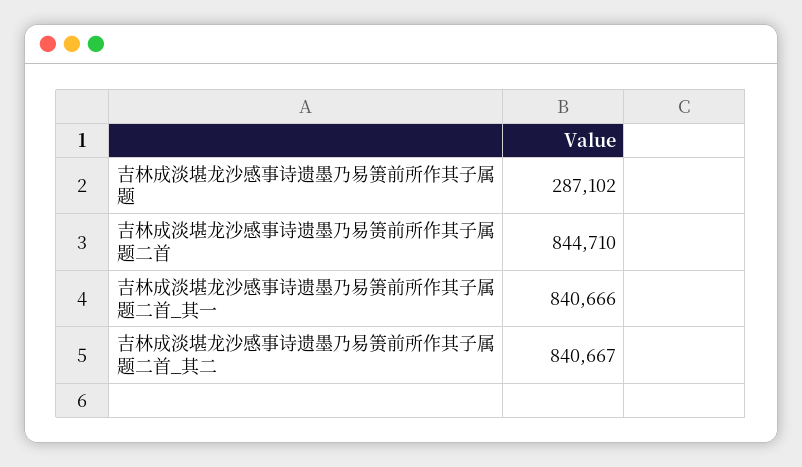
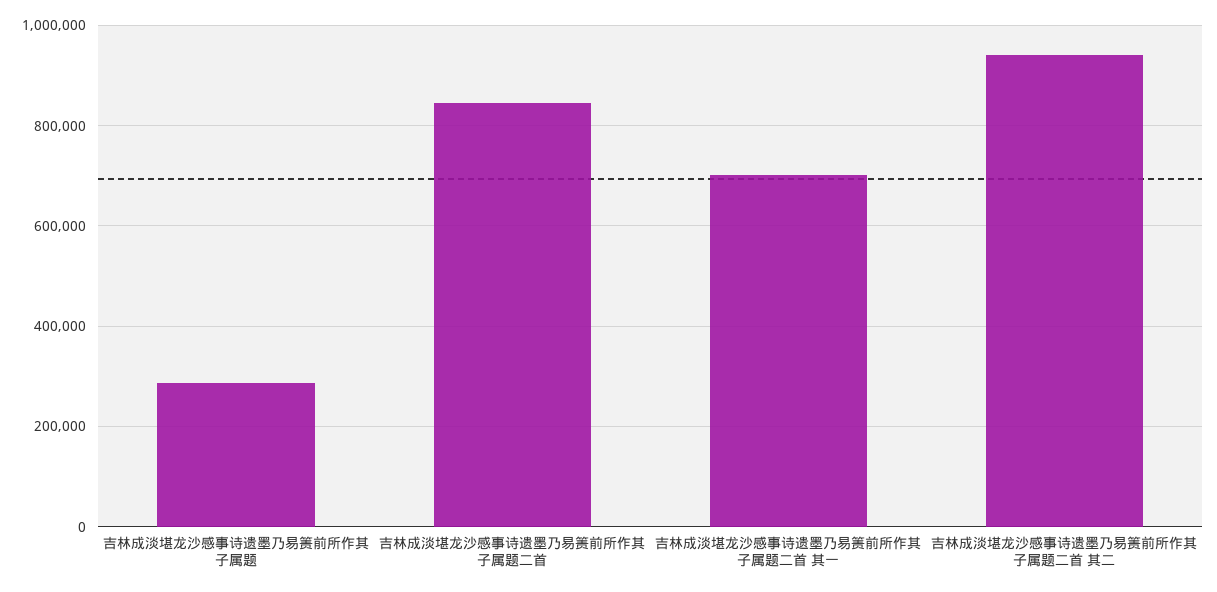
  {
    "吉林成淡堪龙沙感事诗遗墨乃易箦前所作其子属题": 287102,
    "吉林成淡堪龙沙感事诗遗墨乃易箦前所作其子属题二首": 844710,
-   "吉林成淡堪龙沙感事诗遗墨乃易箦前所作其子属题二首_其一": 840666,
+   "吉林成淡堪龙沙感事诗遗墨乃易箦前所作其子属题二首_其一": 700000,
-   "吉林成淡堪龙沙感事诗遗墨乃易箦前所作其子属题二首_其二": 840667
+   "吉林成淡堪龙沙感事诗遗墨乃易箦前所作其子属题二首_其二": 940000
  }

